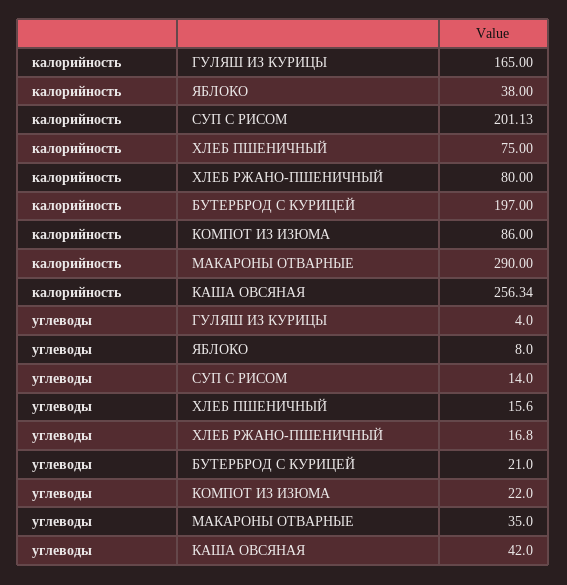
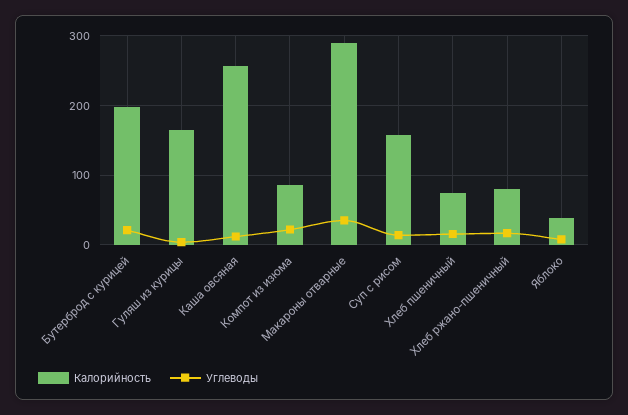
  {
    "калорийность": {
      "ГУЛЯШ ИЗ КУРИЦЫ": 165,
      "ЯБЛОКО": 38,
-     "СУП С РИСОМ": 201.13,
+     "СУП С РИСОМ": 160,
      "ХЛЕБ ПШЕНИЧНЫЙ": 75,
      "ХЛЕБ РЖАНО-ПШЕНИЧНЫЙ": 80,
      "БУТЕРБРОД С КУРИЦЕЙ": 197,
      "КОМПОТ ИЗ ИЗЮМА": 86,
      "МАКАРОНЫ ОТВАРНЫЕ": 290,
      "КАША ОВСЯНАЯ": 256.34
    },
    "углеводы": {
      "ГУЛЯШ ИЗ КУРИЦЫ": 4,
      "ЯБЛОКО": 8,
      "СУП С РИСОМ": 14,
      "ХЛЕБ ПШЕНИЧНЫЙ": 15.6,
      "ХЛЕБ РЖАНО-ПШЕНИЧНЫЙ": 16.8,
      "БУТЕРБРОД С КУРИЦЕЙ": 21,
      "КОМПОТ ИЗ ИЗЮМА": 22,
      "МАКАРОНЫ ОТВАРНЫЕ": 35,
-     "КАША ОВСЯНАЯ": 42
+     "КАША ОВСЯНАЯ": 10
    }
  }

